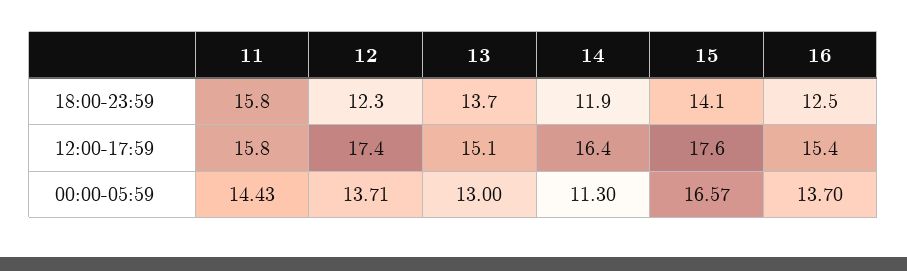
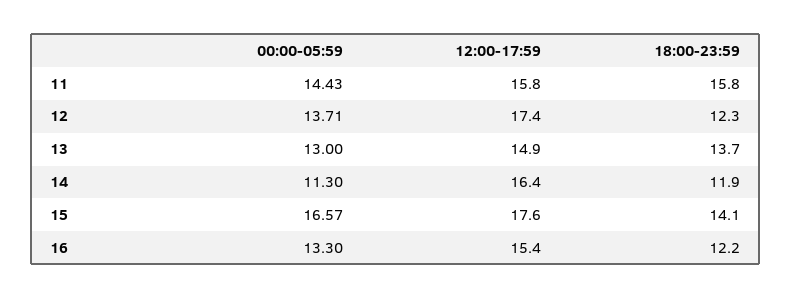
  {
    "11": {
      "18:00-23:59": 15.8,
      "12:00-17:59": 15.8,
      "00:00-05:59": 14.43
    },
    "12": {
      "18:00-23:59": 12.3,
      "12:00-17:59": 17.4,
      "00:00-05:59": 13.71
    },
    "13": {
      "18:00-23:59": 13.7,
-     "12:00-17:59": 15.1,
+     "12:00-17:59": 14.9,
      "00:00-05:59": 13
    },
    "14": {
      "18:00-23:59": 11.9,
      "12:00-17:59": 16.4,
      "00:00-05:59": 11.3
    },
    "15": {
      "18:00-23:59": 14.1,
      "12:00-17:59": 17.6,
      "00:00-05:59": 16.57
    },
    "16": {
-     "18:00-23:59": 12.5,
+     "18:00-23:59": 12.2,
      "12:00-17:59": 15.4,
-     "00:00-05:59": 13.7
+     "00:00-05:59": 13.3
    }
  }

